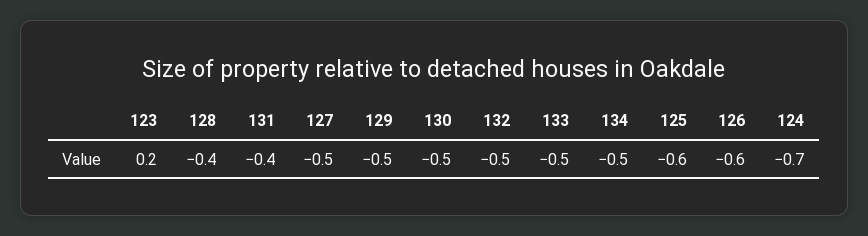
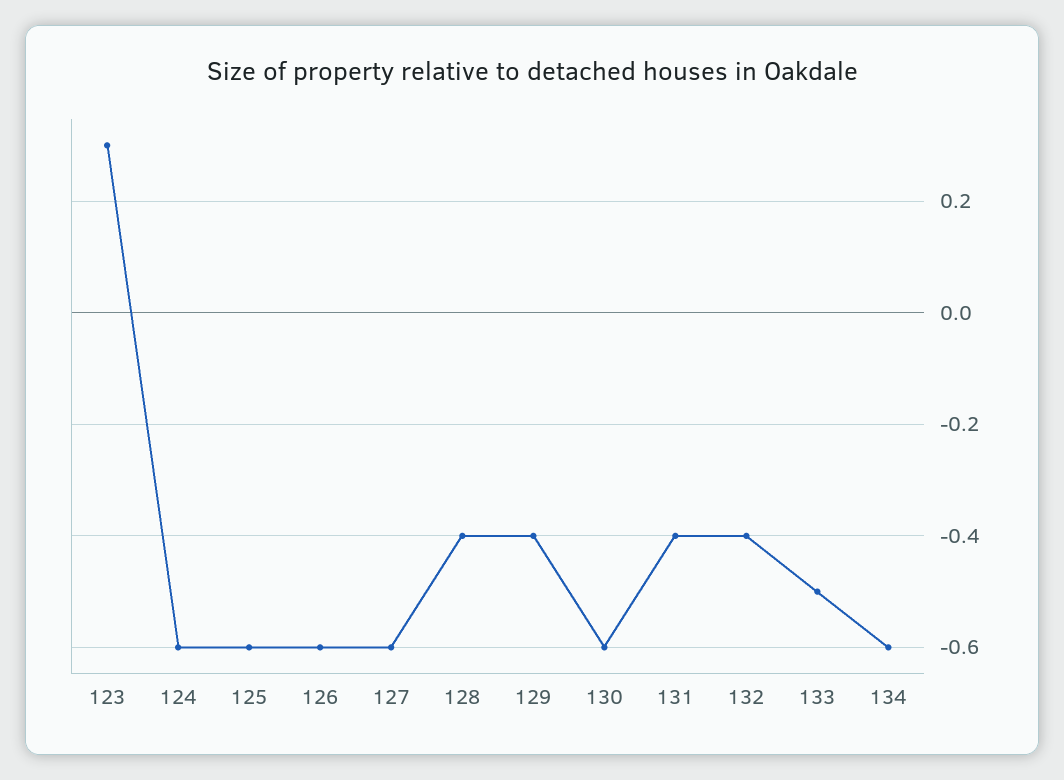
  {
-   "123": 0.2,
+   "123": 0.3,
    "128": -0.4,
    "131": -0.4,
-   "127": -0.5,
+   "127": -0.6,
-   "129": -0.5,
+   "129": -0.4,
-   "130": -0.5,
+   "130": -0.6,
-   "132": -0.5,
+   "132": -0.4,
    "133": -0.5,
-   "134": -0.5,
+   "134": -0.6,
    "125": -0.6,
    "126": -0.6,
-   "124": -0.7
+   "124": -0.6
  }

